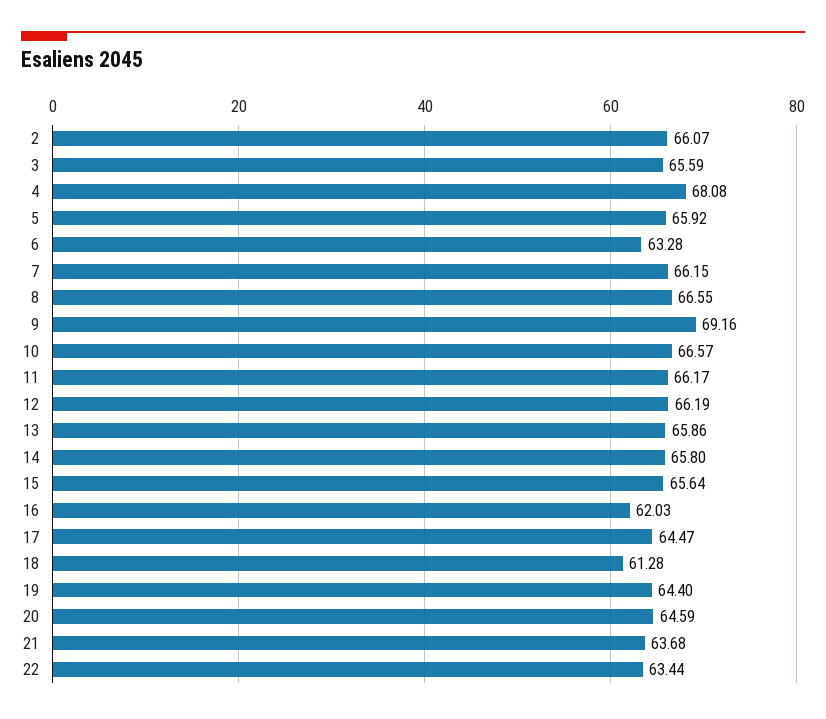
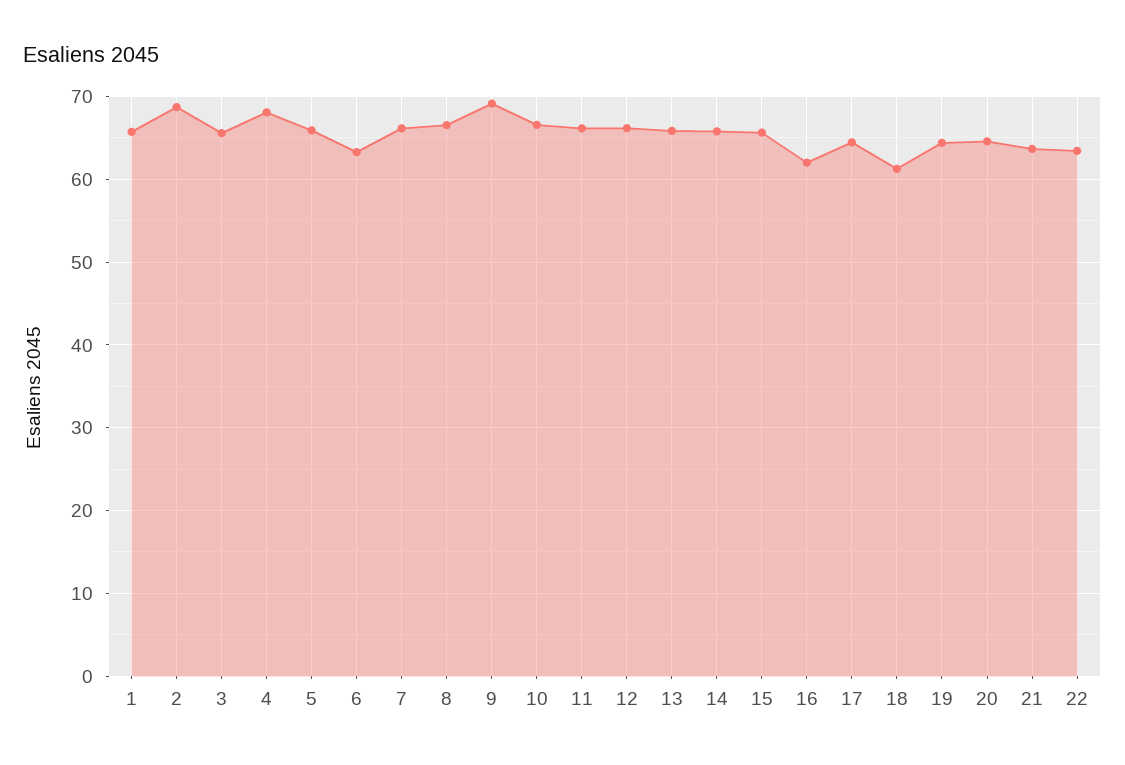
  {
-   "2": 66.07,
+   "2": 69,
    "3": 65.59,
    "4": 68.08,
    "5": 65.92,
    "6": 63.28,
    "7": 66.15,
    "8": 66.55,
    "9": 69.16,
    "10": 66.57,
    "11": 66.17,
    "12": 66.19,
    "13": 65.86,
    "14": 65.8,
    "15": 65.64,
    "16": 62.03,
    "17": 64.47,
    "18": 61.28,
    "19": 64.4,
    "20": 64.59,
    "21": 63.68,
-   "22": 63.44
+   "22": 63.44,
+   "1": 66
  }

